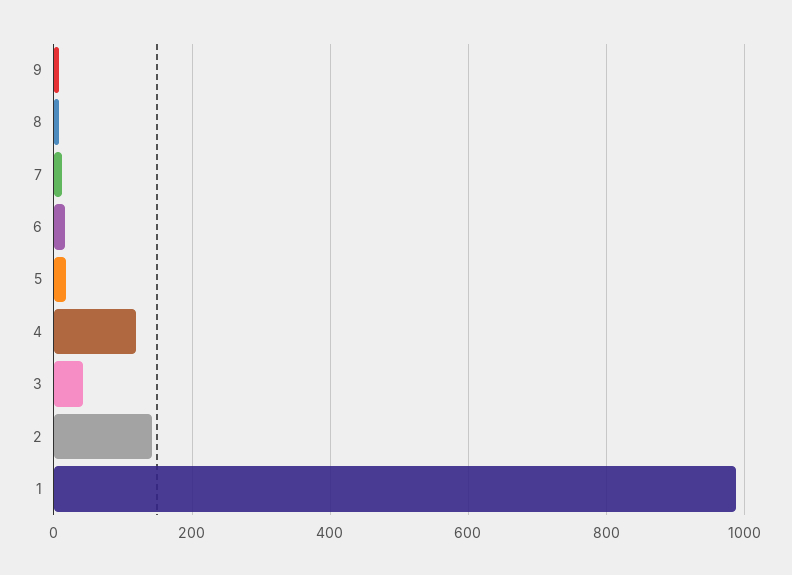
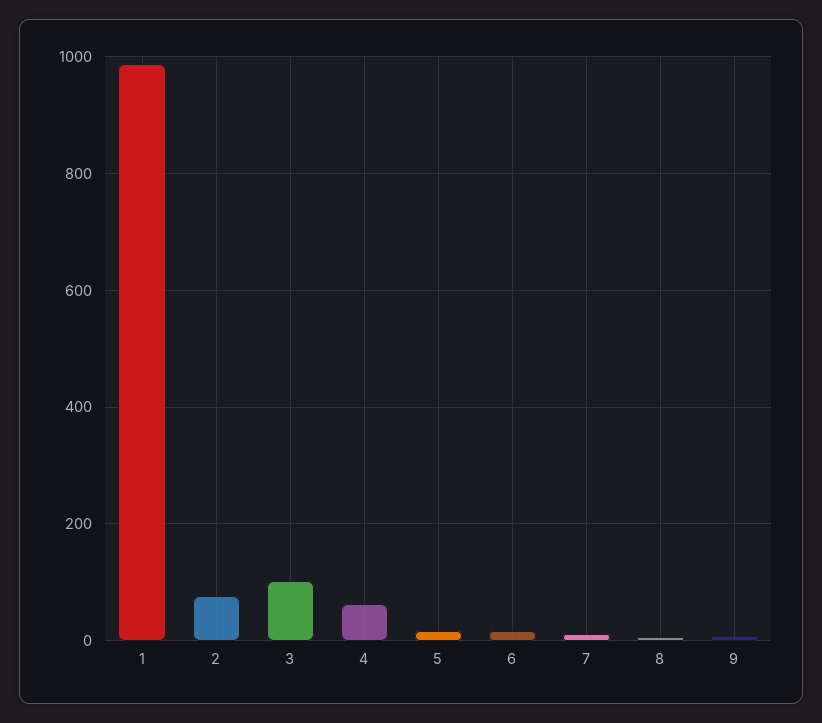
  {
    "9": 0,
    "8": 0,
    "7": 20,
    "6": 20,
    "5": 20,
-   "4": 120,
+   "4": 60,
-   "3": 40,
+   "3": 100,
-   "2": 140,
+   "2": 80,
    "1": 980
  }

